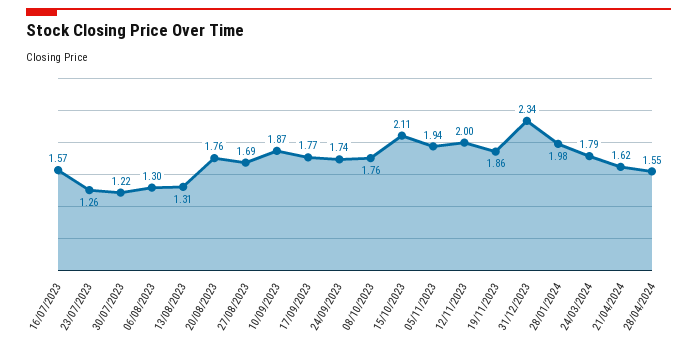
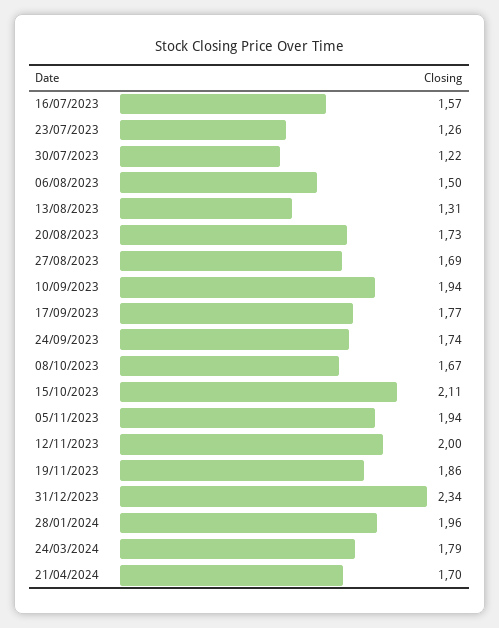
  {
    "16/07/2023": 1.57,
    "23/07/2023": 1.26,
    "30/07/2023": 1.22,
-   "06/08/2023": 1.3,
+   "06/08/2023": 1.5,
    "13/08/2023": 1.31,
-   "20/08/2023": 1.76,
+   "20/08/2023": 1.73,
    "27/08/2023": 1.69,
-   "10/09/2023": 1.87,
+   "10/09/2023": 1.94,
    "17/09/2023": 1.77,
    "24/09/2023": 1.74,
-   "08/10/2023": 1.76,
+   "08/10/2023": 1.67,
    "15/10/2023": 2.11,
    "05/11/2023": 1.94,
    "12/11/2023": 2,
    "19/11/2023": 1.86,
    "31/12/2023": 2.34,
-   "28/01/2024": 1.98,
+   "28/01/2024": 1.96,
    "24/03/2024": 1.79,
-   "21/04/2024": 1.62,
+   "21/04/2024": 1.7
-   "28/04/2024": 1.55
  }

